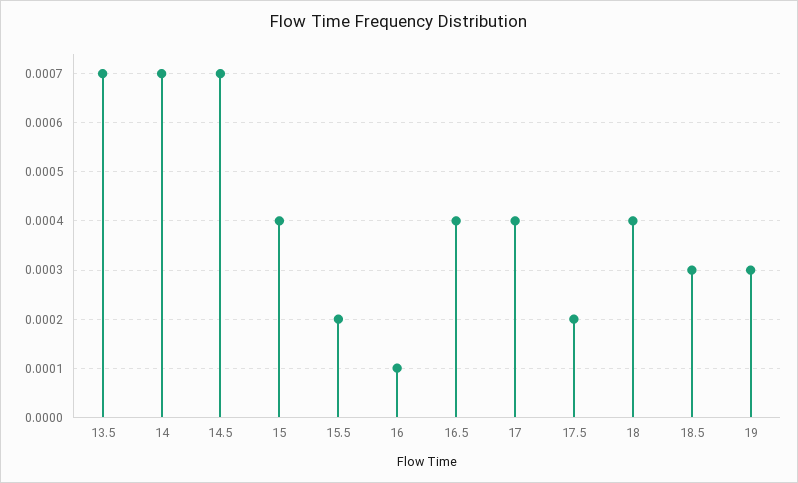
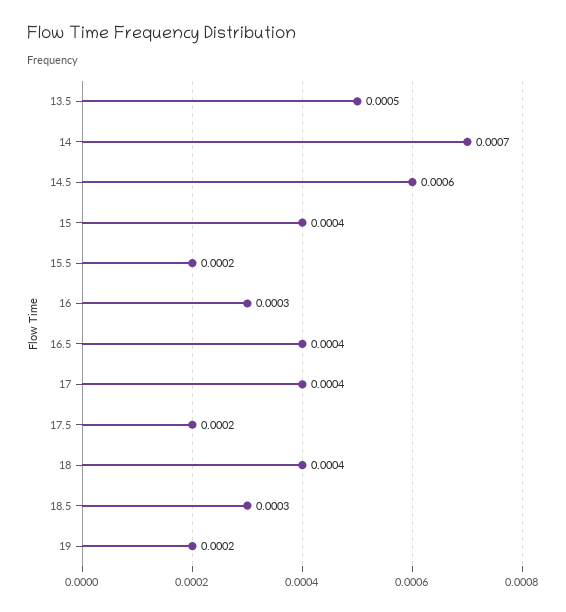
  {
-   "13.5": 0.0007,
+   "13.5": 0.0005,
    "14": 0.0007,
-   "14.5": 0.0007,
+   "14.5": 0.0006,
    "15": 0.0004,
    "15.5": 0.0002,
-   "16": 0.0001,
+   "16": 0.0003,
    "16.5": 0.0004,
    "17": 0.0004,
    "17.5": 0.0002,
    "18": 0.0004,
    "18.5": 0.0003,
-   "19": 0.0003
+   "19": 0.0002
  }

